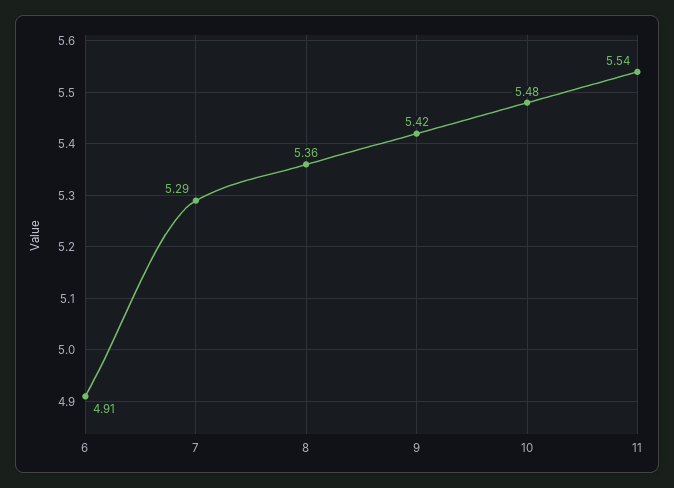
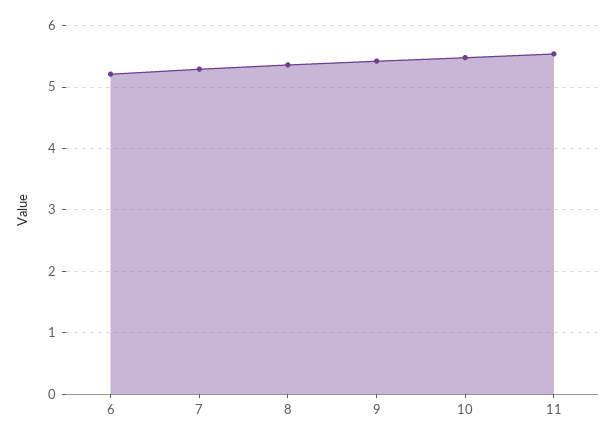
  {
-   "6": 4.91,
+   "6": 5.2,
    "7": 5.29,
    "8": 5.36,
    "9": 5.42,
    "10": 5.48,
    "11": 5.54
  }

